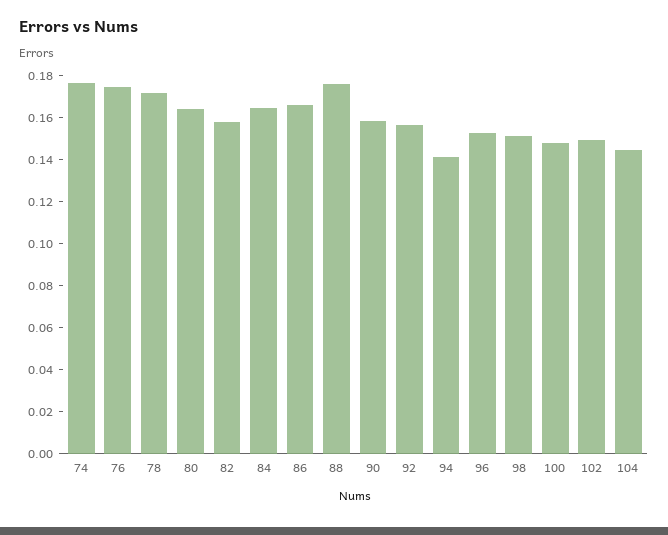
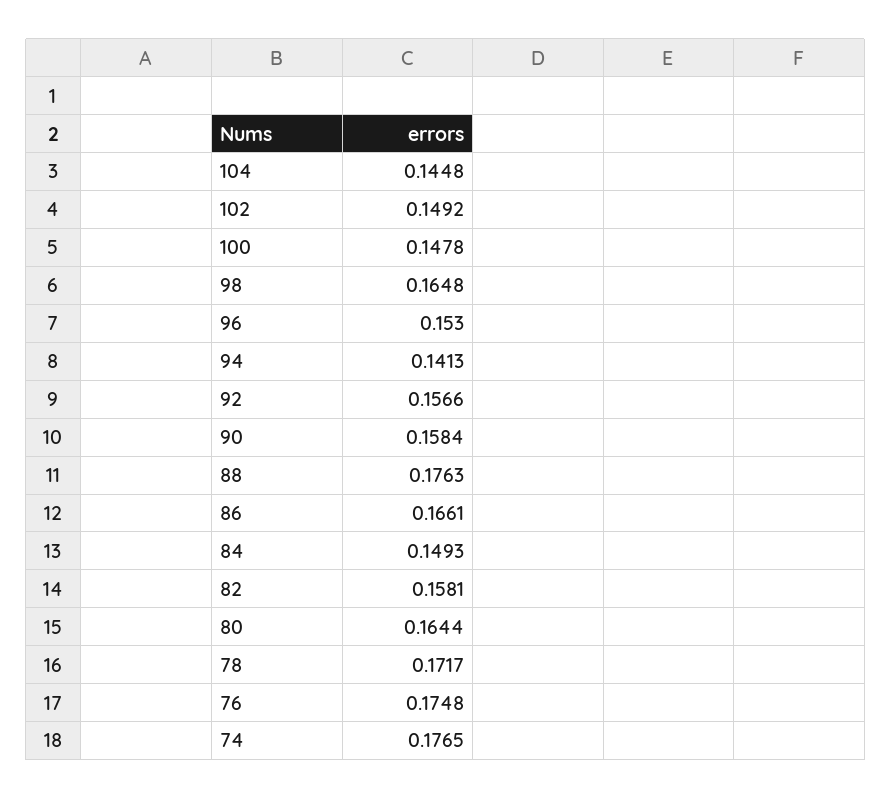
  {
    "74": 0.1765,
    "76": 0.1748,
    "78": 0.1717,
    "80": 0.1644,
    "82": 0.1581,
-   "84": 0.165,
+   "84": 0.1493,
    "86": 0.1661,
    "88": 0.1763,
    "90": 0.1584,
    "92": 0.1566,
    "94": 0.1413,
    "96": 0.153,
-   "98": 0.15,
+   "98": 0.1648,
    "100": 0.1478,
    "102": 0.1492,
    "104": 0.1448
  }

